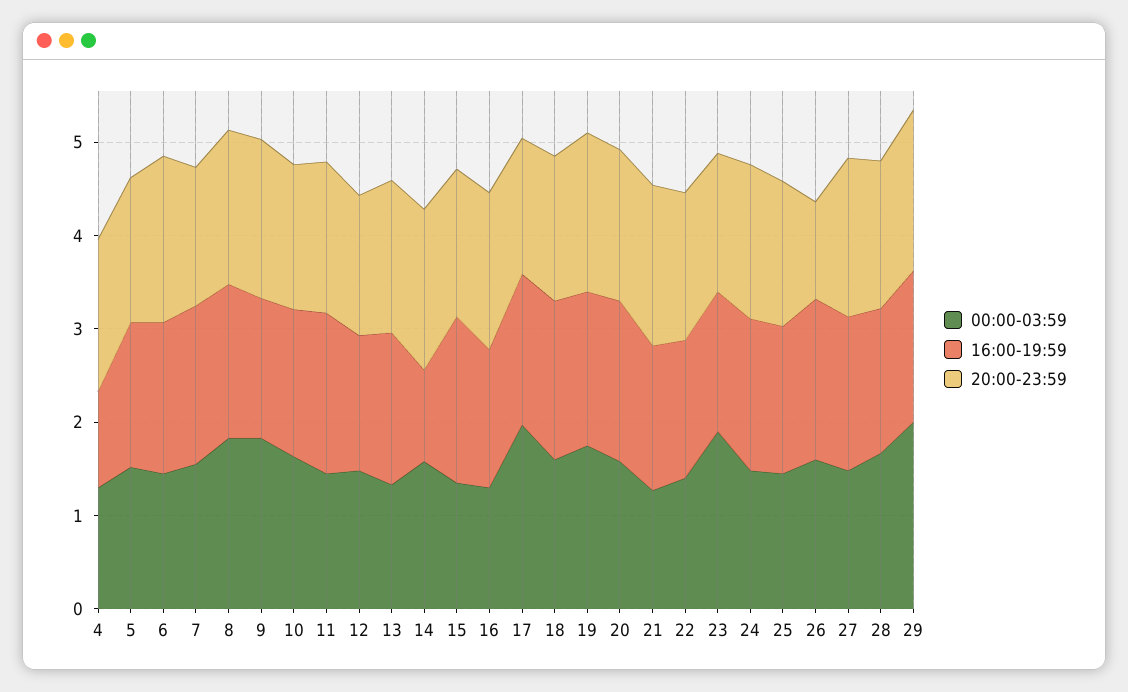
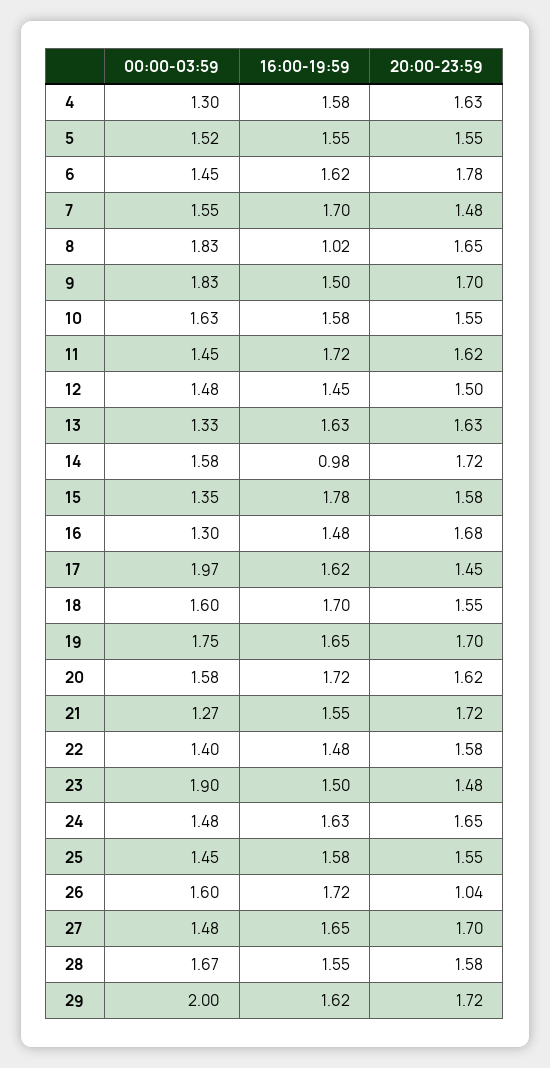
  {
    "00:00-03:59": {
      "4": 1.3,
      "5": 1.52,
      "6": 1.45,
      "7": 1.55,
      "8": 1.83,
      "9": 1.83,
      "10": 1.63,
      "11": 1.45,
      "12": 1.48,
      "13": 1.33,
      "14": 1.58,
      "15": 1.35,
      "16": 1.3,
      "17": 1.97,
      "18": 1.6,
      "19": 1.75,
      "20": 1.58,
      "21": 1.27,
      "22": 1.4,
      "23": 1.9,
      "24": 1.48,
      "25": 1.45,
      "26": 1.6,
      "27": 1.48,
      "28": 1.67,
      "29": 2
    },
    "16:00-19:59": {
-     "4": 1,
+     "4": 1.58,
      "5": 1.55,
      "6": 1.62,
      "7": 1.7,
-     "8": 1.6,
+     "8": 1.02,
      "9": 1.5,
      "10": 1.58,
      "11": 1.72,
      "12": 1.45,
      "13": 1.63,
      "14": 0.98,
      "15": 1.78,
      "16": 1.48,
      "17": 1.62,
      "18": 1.7,
      "19": 1.65,
      "20": 1.72,
      "21": 1.55,
      "22": 1.48,
      "23": 1.5,
      "24": 1.63,
      "25": 1.58,
      "26": 1.72,
      "27": 1.65,
      "28": 1.55,
      "29": 1.62
    },
    "20:00-23:59": {
      "4": 1.63,
      "5": 1.55,
      "6": 1.78,
      "7": 1.48,
      "8": 1.65,
      "9": 1.7,
      "10": 1.55,
      "11": 1.62,
      "12": 1.5,
      "13": 1.63,
      "14": 1.72,
      "15": 1.58,
      "16": 1.68,
      "17": 1.45,
      "18": 1.55,
      "19": 1.7,
      "20": 1.62,
      "21": 1.72,
      "22": 1.58,
      "23": 1.48,
      "24": 1.65,
      "25": 1.55,
      "26": 1.04,
      "27": 1.7,
      "28": 1.58,
      "29": 1.72
    }
  }

